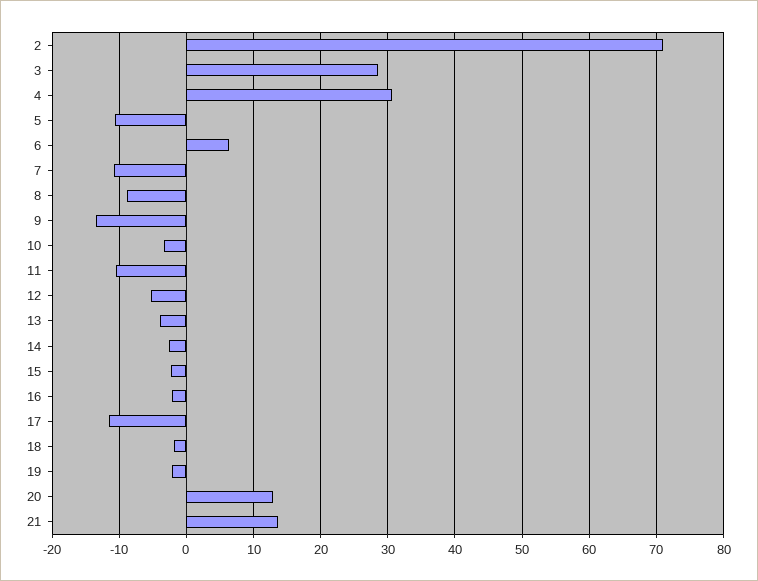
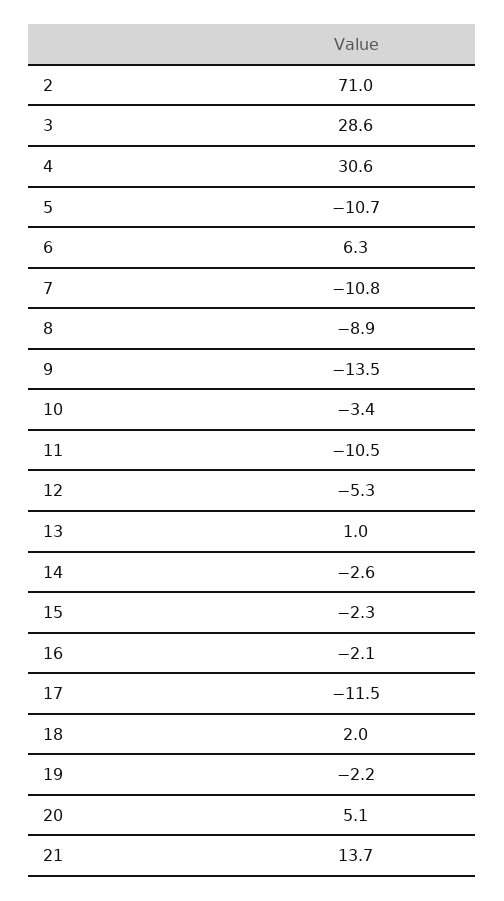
  {
    "2": 71,
    "3": 28.6,
    "4": 30.6,
    "5": -10.7,
    "6": 6.3,
    "7": -10.8,
    "8": -8.9,
    "9": -13.5,
    "10": -3.4,
    "11": -10.5,
    "12": -5.3,
-   "13": -4,
+   "13": 1,
    "14": -2.6,
    "15": -2.3,
    "16": -2.1,
    "17": -11.5,
-   "18": -2,
+   "18": 2,
    "19": -2.2,
-   "20": 13,
+   "20": 5.1,
    "21": 13.7
  }

